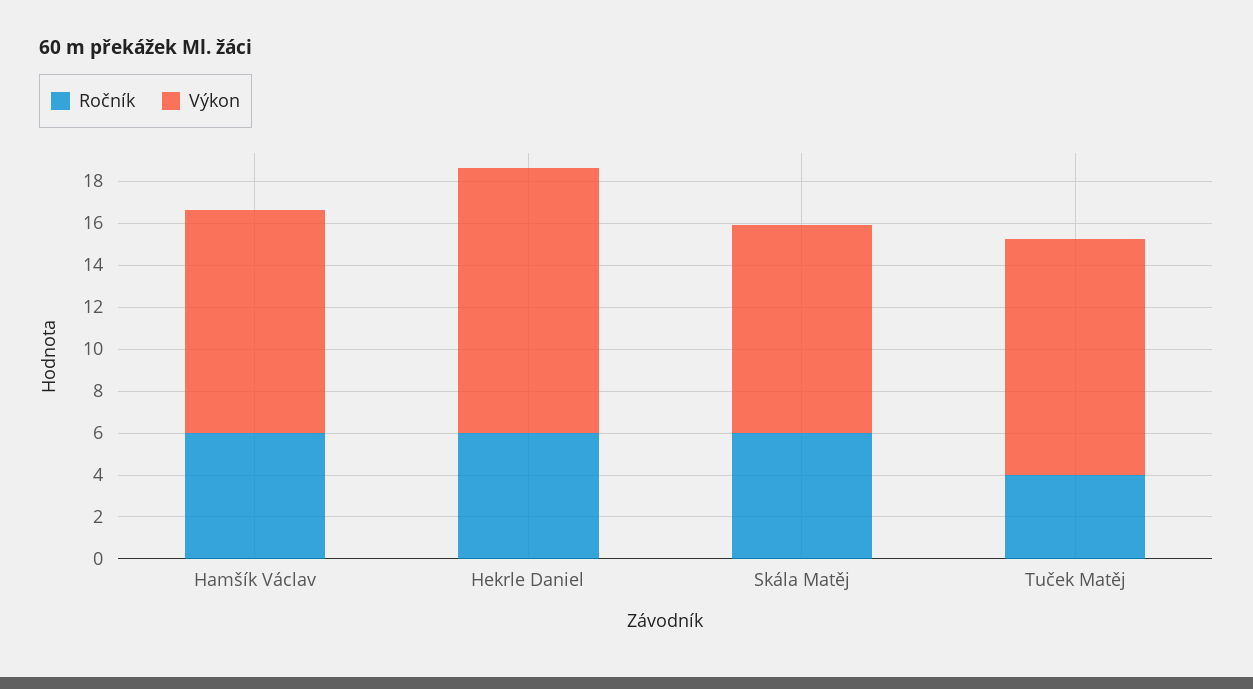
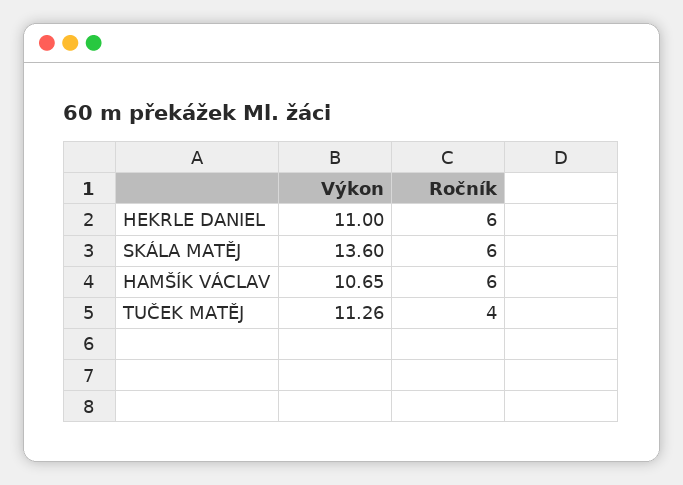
  {
    "Ročník": {
      "Hamšík Václav": 6,
      "Hekrle Daniel": 6,
      "Skála Matěj": 6,
      "Tuček Matěj": 4
    },
    "Výkon": {
      "Hamšík Václav": 10.65,
-     "Hekrle Daniel": 12.5,
+     "Hekrle Daniel": 11,
-     "Skála Matěj": 10,
+     "Skála Matěj": 13.6,
      "Tuček Matěj": 11.26
    }
  }

